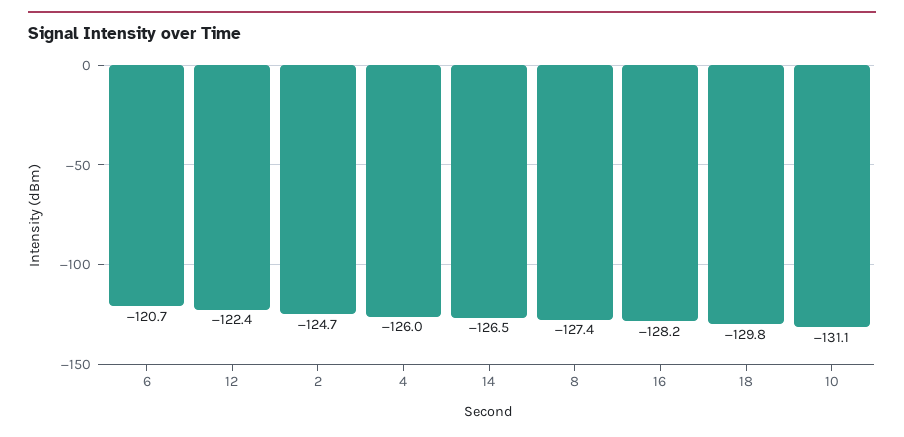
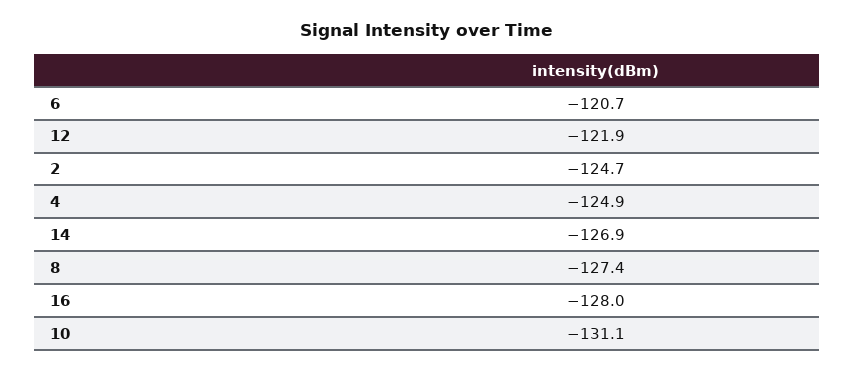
  {
    "6": -120.7,
-   "12": -122.4,
+   "12": -121.9,
    "2": -124.7,
-   "4": -126,
+   "4": -124.9,
-   "14": -126.5,
+   "14": -126.9,
    "8": -127.4,
-   "16": -128.2,
+   "16": -128,
-   "18": -129.8,
    "10": -131.1
  }

